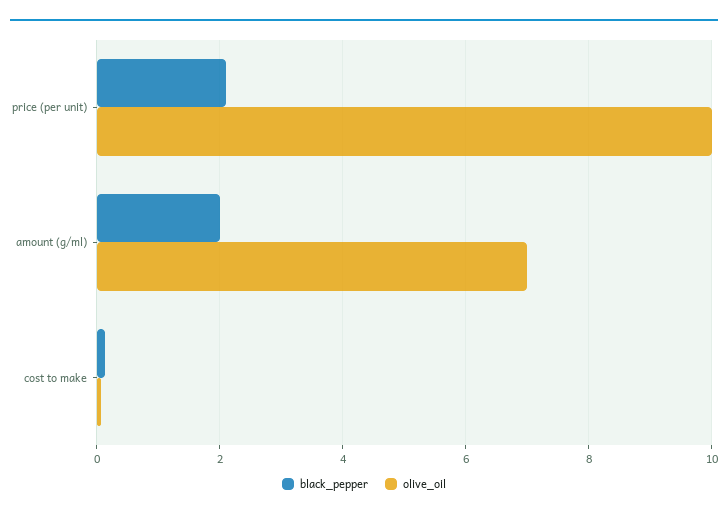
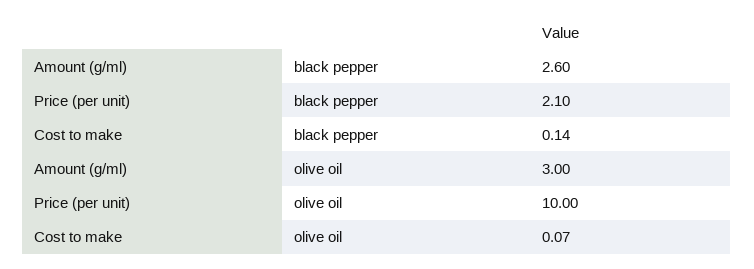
  {
    "black_pepper": {
      "price (per unit)": 2.1,
-     "amount (g/ml)": 2,
+     "amount (g/ml)": 2.6,
      "cost to make": 0.14
    },
    "olive_oil": {
      "price (per unit)": 10,
-     "amount (g/ml)": 7,
+     "amount (g/ml)": 3,
      "cost to make": 0.07
    }
  }

